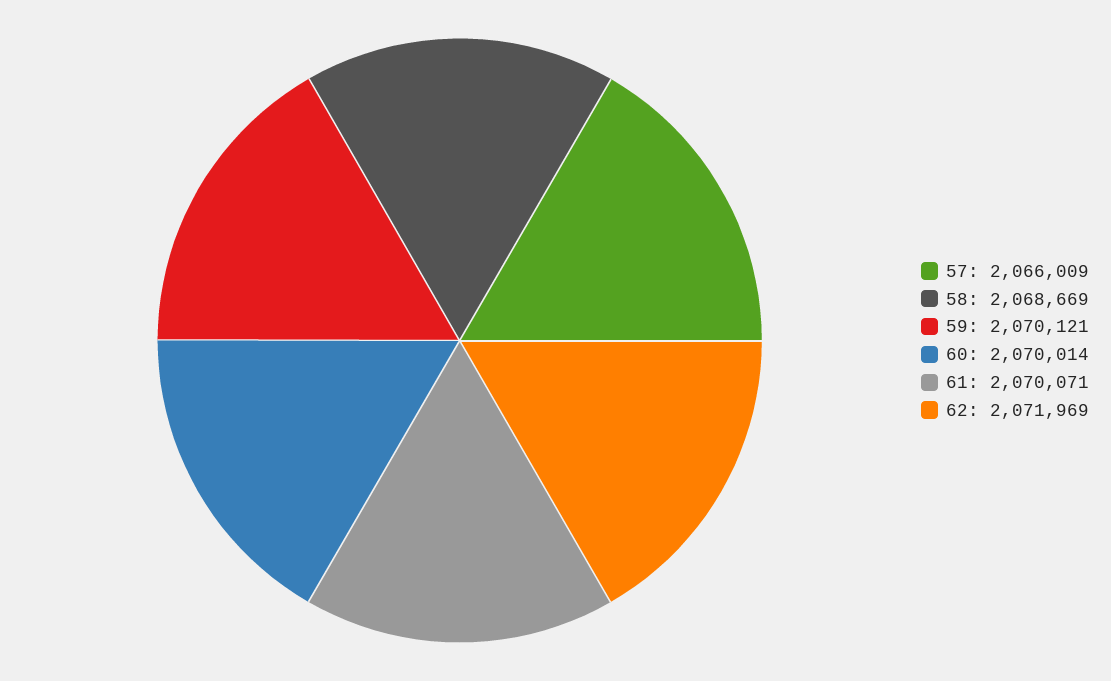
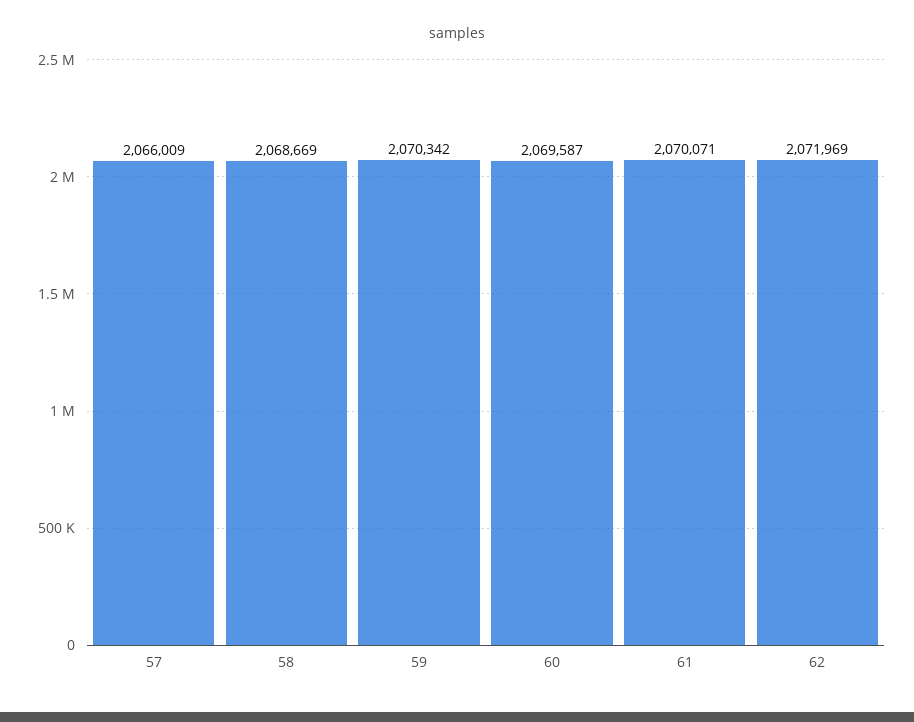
  {
    "57": 2066009,
    "58": 2068669,
-   "59": 2070121,
+   "59": 2070342,
-   "60": 2070014,
+   "60": 2069587,
    "61": 2070071,
    "62": 2071969
  }

